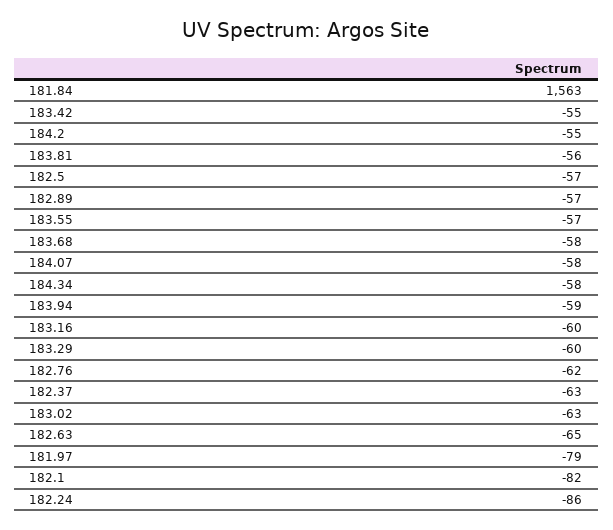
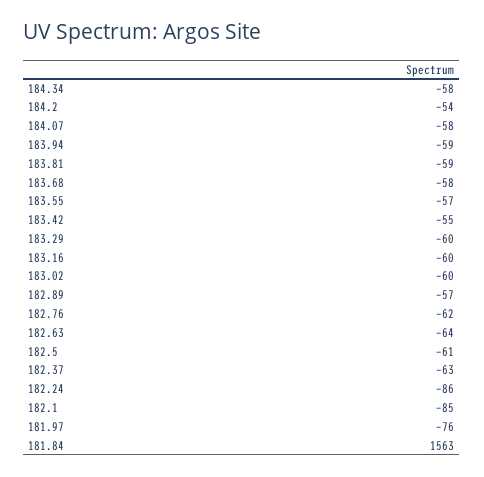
  {
    "181.84": 1563,
    "183.42": -55,
-   "184.2": -55,
+   "184.2": -54,
-   "183.81": -56,
+   "183.81": -59,
-   "182.5": -57,
+   "182.5": -61,
    "182.89": -57,
    "183.55": -57,
    "183.68": -58,
    "184.07": -58,
    "184.34": -58,
    "183.94": -59,
    "183.16": -60,
    "183.29": -60,
    "182.76": -62,
    "182.37": -63,
-   "183.02": -63,
+   "183.02": -60,
-   "182.63": -65,
+   "182.63": -64,
-   "181.97": -79,
+   "181.97": -76,
-   "182.1": -82,
+   "182.1": -85,
    "182.24": -86
  }

